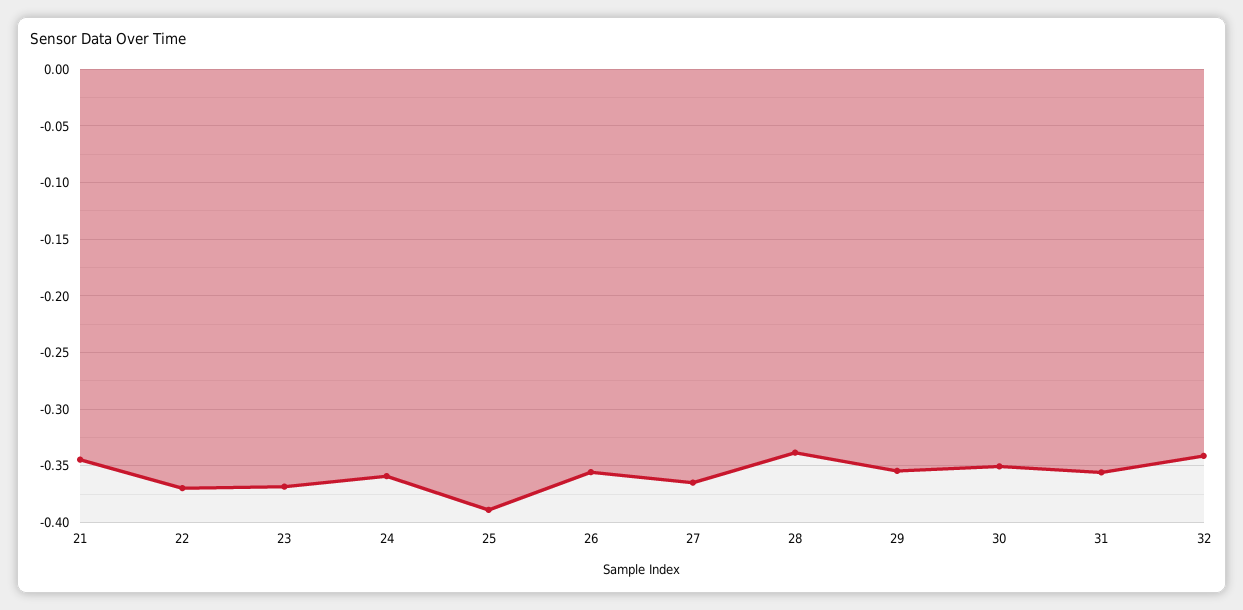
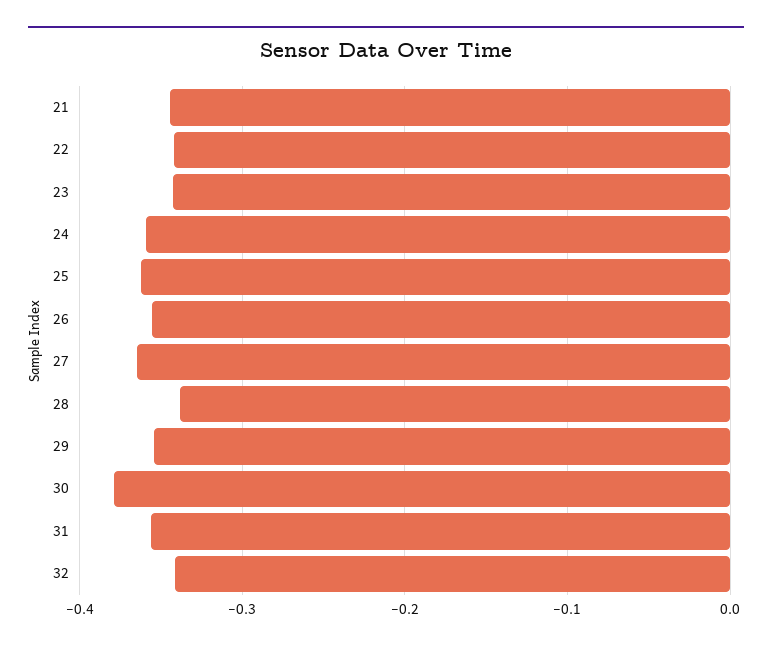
  {
    "21": -0.34,
-   "22": -0.37,
+   "22": -0.34,
-   "23": -0.37,
+   "23": -0.34,
    "24": -0.36,
-   "25": -0.39,
+   "25": -0.36,
    "26": -0.36,
    "27": -0.37,
    "28": -0.34,
    "29": -0.35,
-   "30": -0.35,
+   "30": -0.38,
    "31": -0.36,
    "32": -0.34
  }

